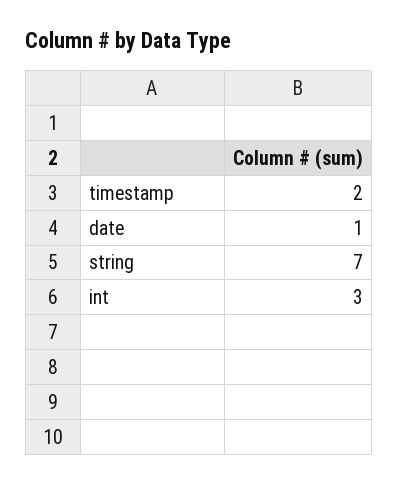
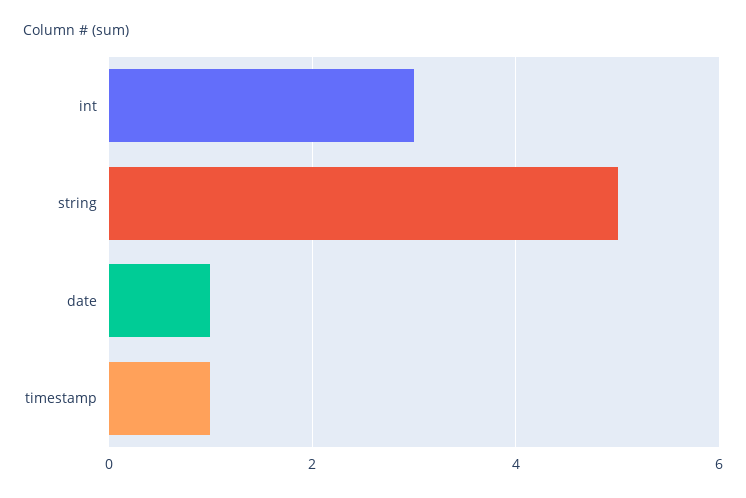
  {
-   "timestamp": 2,
+   "timestamp": 1,
    "date": 1,
-   "string": 7,
+   "string": 5,
    "int": 3
  }

